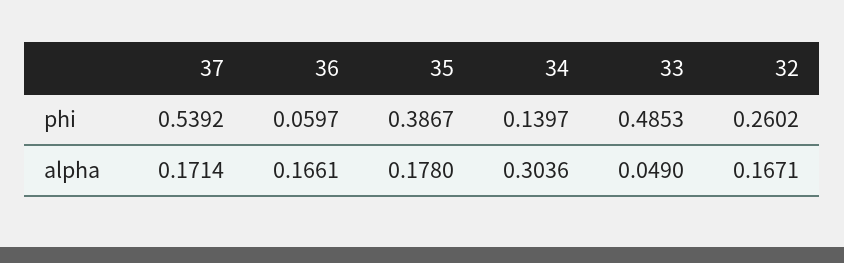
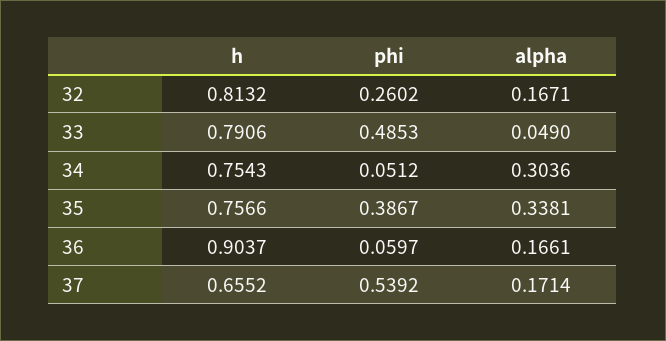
  {
    "37": {
      "phi": 0.5392,
-     "alpha": 0.1714
+     "alpha": 0.1714,
+     "h": 0.6552
    },
    "36": {
      "phi": 0.0597,
-     "alpha": 0.1661
+     "alpha": 0.1661,
+     "h": 0.9037
    },
    "35": {
      "phi": 0.3867,
-     "alpha": 0.178
+     "alpha": 0.3381,
+     "h": 0.7566
    },
    "34": {
-     "phi": 0.1397,
+     "phi": 0.0512,
-     "alpha": 0.3036
+     "alpha": 0.3036,
+     "h": 0.7543
    },
    "33": {
      "phi": 0.4853,
-     "alpha": 0.049
+     "alpha": 0.049,
+     "h": 0.7906
    },
    "32": {
      "phi": 0.2602,
-     "alpha": 0.1671
+     "alpha": 0.1671,
+     "h": 0.8132
    }
  }

